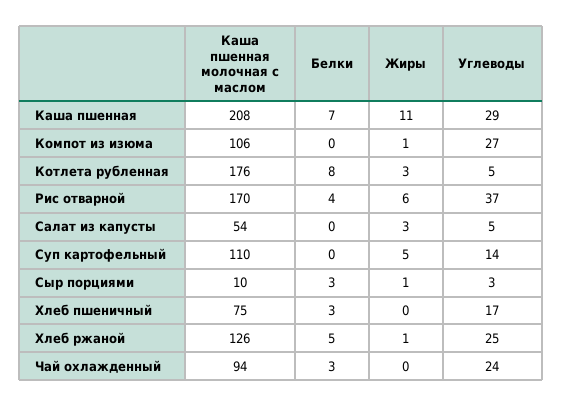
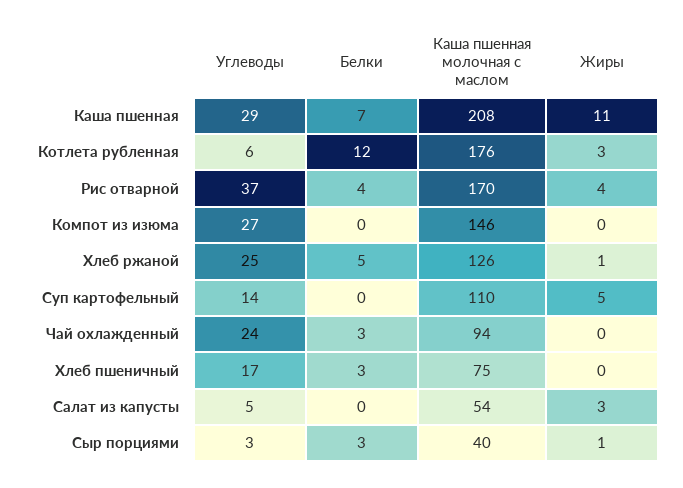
  {
    "Каша пшенная молочная с маслом": {
      "Каша пшенная": 208,
-     "Компот из изюма": 106,
+     "Компот из изюма": 146,
      "Котлета рубленная": 176,
      "Рис отварной": 170,
      "Салат из капусты": 54,
      "Суп картофельный": 110,
-     "Сыр порциями": 10,
+     "Сыр порциями": 40,
      "Хлеб пшеничный": 75,
      "Хлеб ржаной": 126,
      "Чай охлажденный": 94
    },
    "Белки": {
      "Каша пшенная": 7,
      "Компот из изюма": 0,
-     "Котлета рубленная": 8,
+     "Котлета рубленная": 12,
      "Рис отварной": 4,
      "Салат из капусты": 0,
      "Суп картофельный": 0,
      "Сыр порциями": 3,
      "Хлеб пшеничный": 3,
      "Хлеб ржаной": 5,
      "Чай охлажденный": 3
    },
    "Жиры": {
      "Каша пшенная": 11,
-     "Компот из изюма": 1,
+     "Компот из изюма": 0,
      "Котлета рубленная": 3,
-     "Рис отварной": 6,
+     "Рис отварной": 4,
      "Салат из капусты": 3,
      "Суп картофельный": 5,
      "Сыр порциями": 1,
      "Хлеб пшеничный": 0,
      "Хлеб ржаной": 1,
      "Чай охлажденный": 0
    },
    "Углеводы": {
      "Каша пшенная": 29,
      "Компот из изюма": 27,
-     "Котлета рубленная": 5,
+     "Котлета рубленная": 6,
      "Рис отварной": 37,
      "Салат из капусты": 5,
      "Суп картофельный": 14,
      "Сыр порциями": 3,
      "Хлеб пшеничный": 17,
      "Хлеб ржаной": 25,
      "Чай охлажденный": 24
    }
  }

